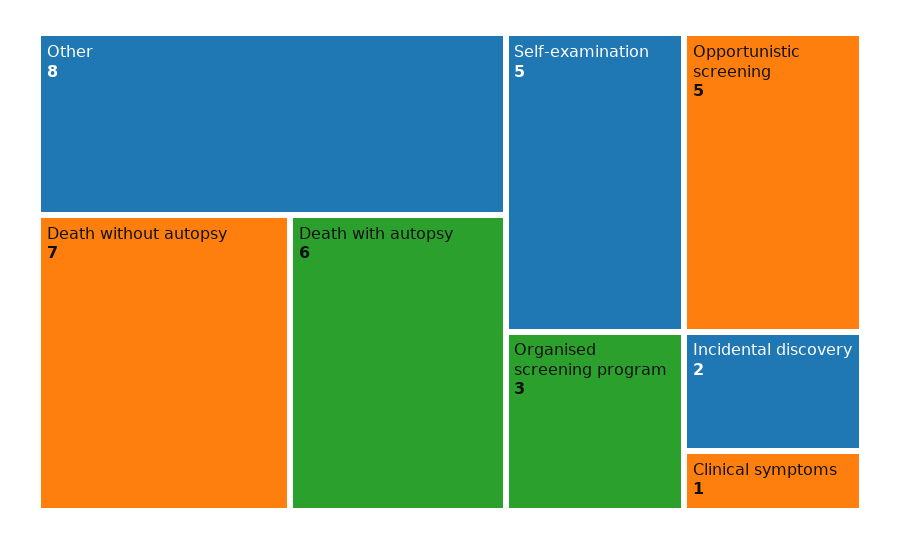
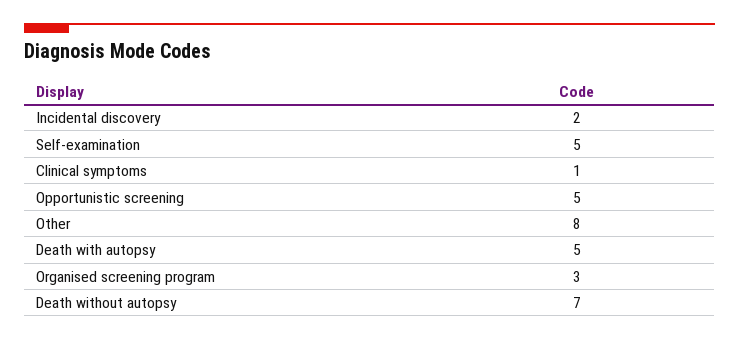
  {
    "Other": 8,
    "Death without autopsy": 7,
-   "Death with autopsy": 6,
+   "Death with autopsy": 5,
    "Self-examination": 5,
    "Opportunistic screening": 5,
    "Organised screening program": 3,
    "Incidental discovery": 2,
    "Clinical symptoms": 1
  }

